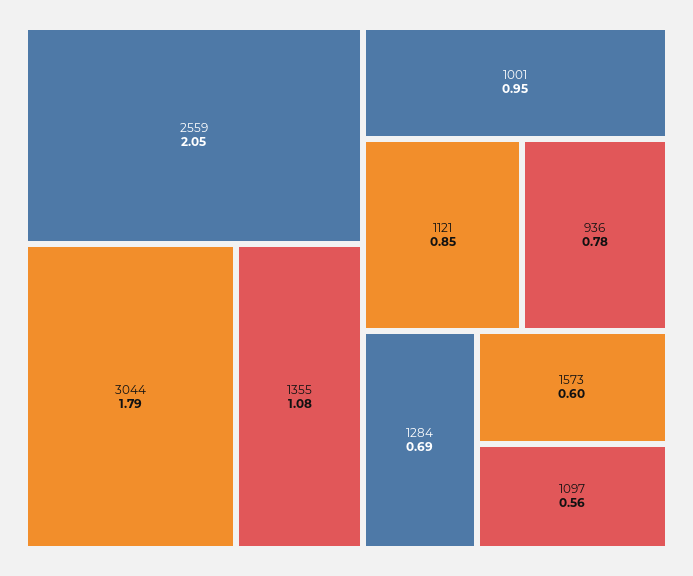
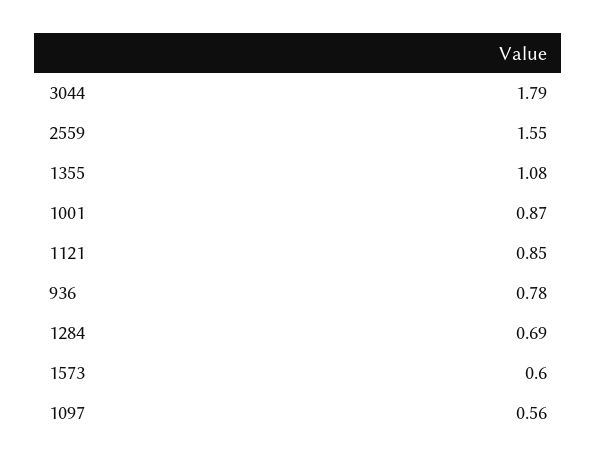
  {
-   "2559": 2.05,
+   "2559": 1.55,
    "3044": 1.79,
    "1355": 1.08,
-   "1001": 0.95,
+   "1001": 0.87,
    "1121": 0.85,
    "936": 0.78,
    "1284": 0.69,
    "1573": 0.6,
    "1097": 0.56
  }

